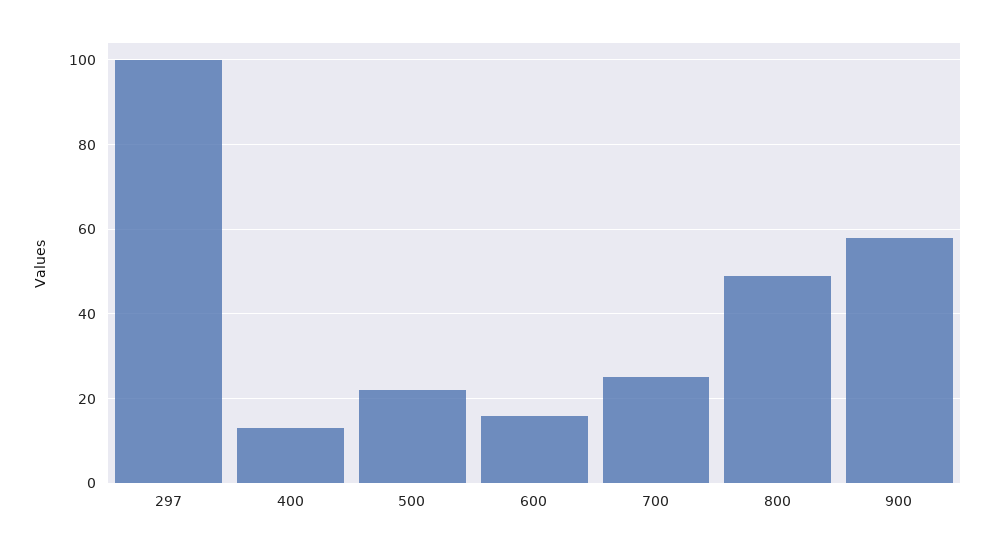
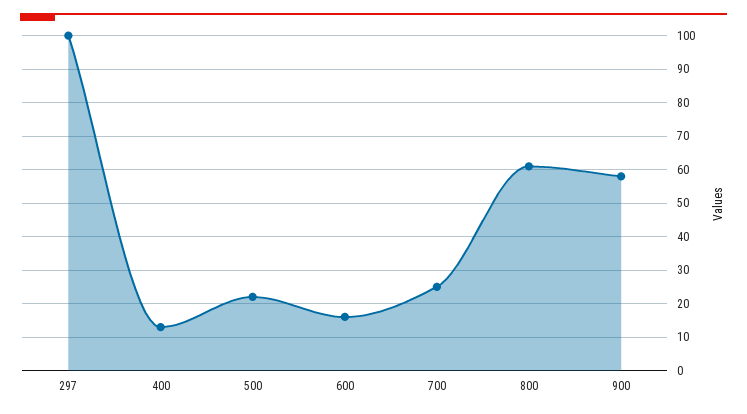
  {
    "297": 100,
    "400": 15,
    "500": 20,
    "600": 15,
    "700": 25,
-   "800": 50,
+   "800": 60,
    "900": 60
  }

